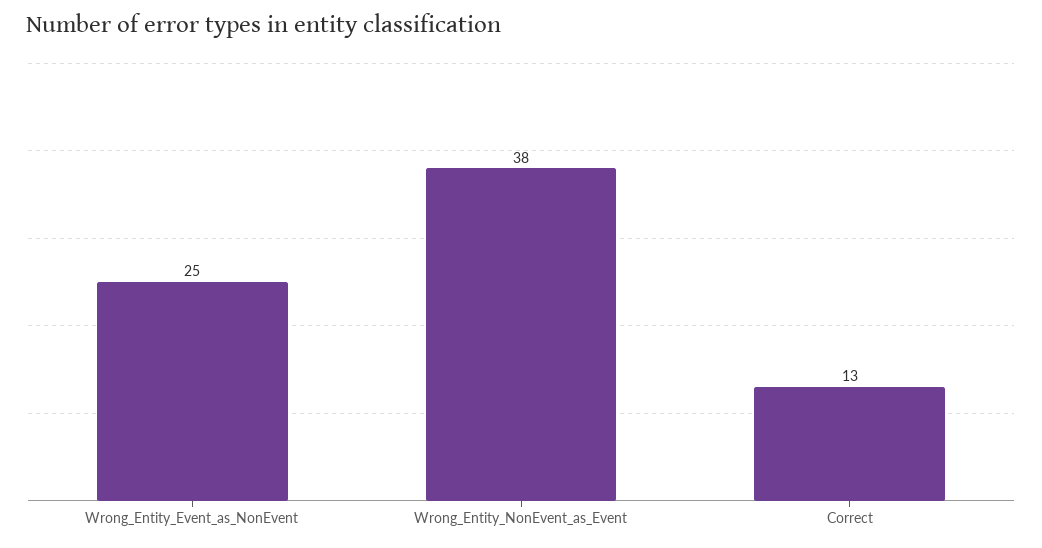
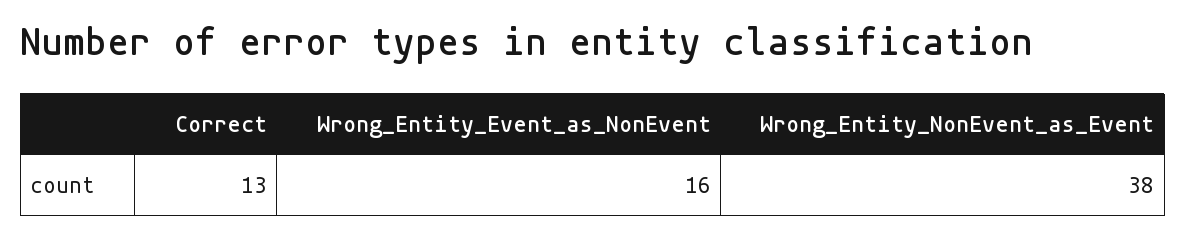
  {
-   "Wrong_Entity_Event_as_NonEvent": 25,
+   "Wrong_Entity_Event_as_NonEvent": 16,
    "Wrong_Entity_NonEvent_as_Event": 38,
    "Correct": 13
  }

